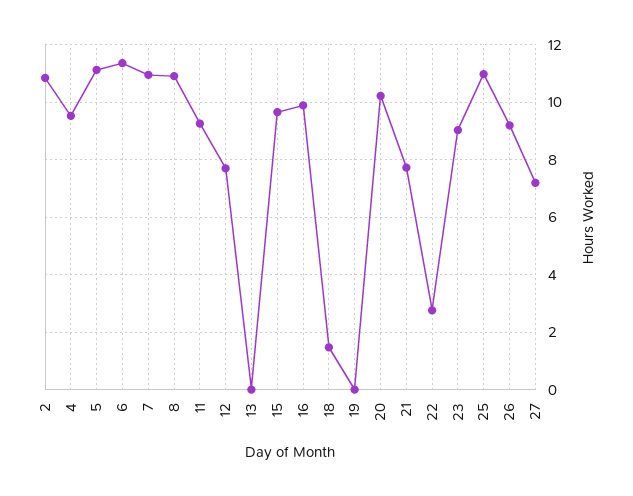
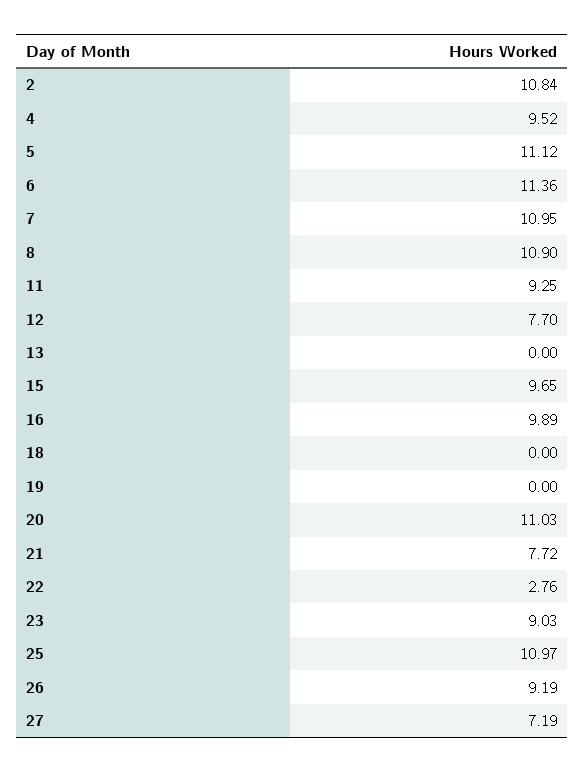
  {
    "2": 10.84,
    "4": 9.52,
    "5": 11.12,
    "6": 11.36,
    "7": 10.95,
    "8": 10.9,
    "11": 9.25,
    "12": 7.7,
    "13": 0,
    "15": 9.65,
    "16": 9.89,
-   "18": 1.5,
+   "18": 0,
    "19": 0,
-   "20": 10.25,
+   "20": 11.03,
    "21": 7.72,
    "22": 2.76,
    "23": 9.03,
    "25": 10.97,
    "26": 9.19,
    "27": 7.19
  }

